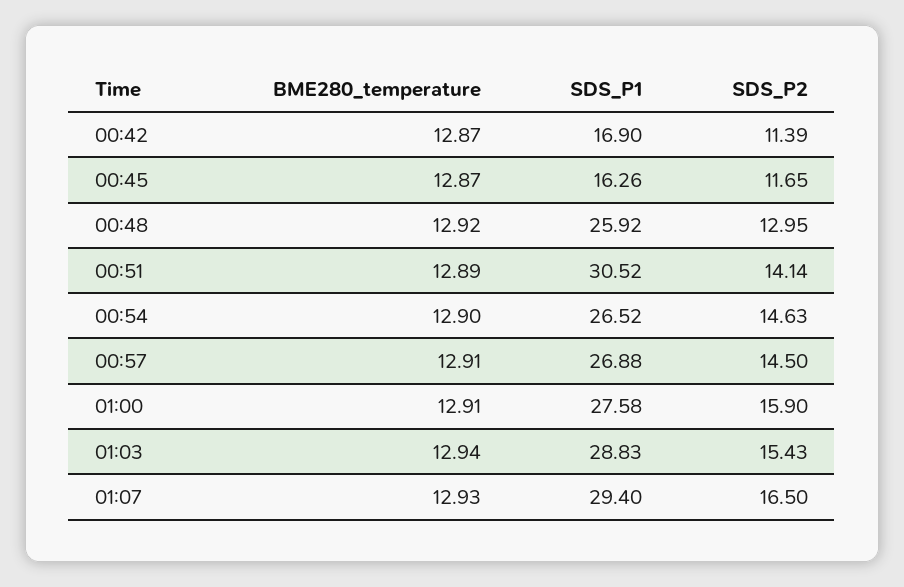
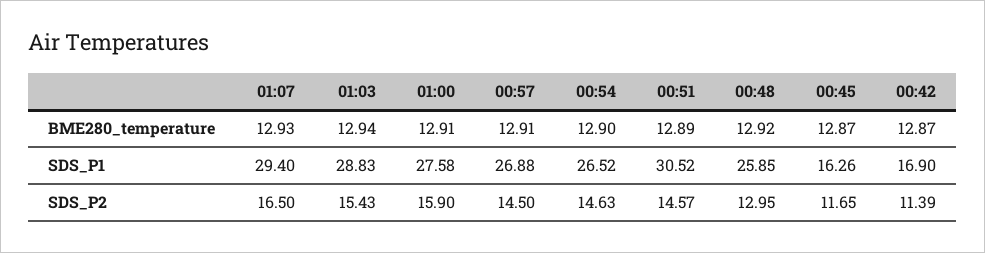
  {
    "BME280_temperature": {
      "00:42": 12.87,
      "00:45": 12.87,
      "00:48": 12.92,
      "00:51": 12.89,
      "00:54": 12.9,
      "00:57": 12.91,
      "01:00": 12.91,
      "01:03": 12.94,
      "01:07": 12.93
    },
    "SDS_P1": {
      "00:42": 16.9,
      "00:45": 16.26,
-     "00:48": 25.92,
+     "00:48": 25.85,
      "00:51": 30.52,
      "00:54": 26.52,
      "00:57": 26.88,
      "01:00": 27.58,
      "01:03": 28.83,
      "01:07": 29.4
    },
    "SDS_P2": {
      "00:42": 11.39,
      "00:45": 11.65,
      "00:48": 12.95,
-     "00:51": 14.14,
+     "00:51": 14.57,
      "00:54": 14.63,
      "00:57": 14.5,
      "01:00": 15.9,
      "01:03": 15.43,
      "01:07": 16.5
    }
  }

